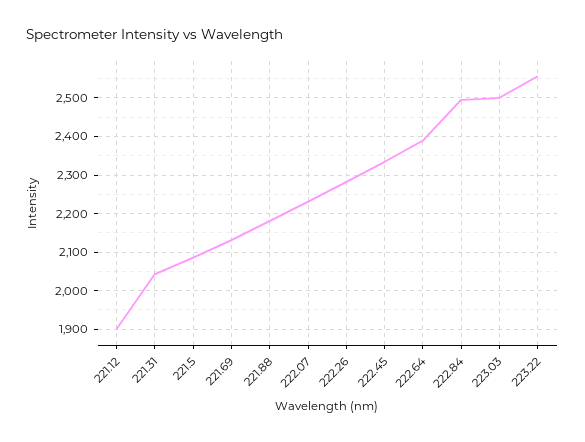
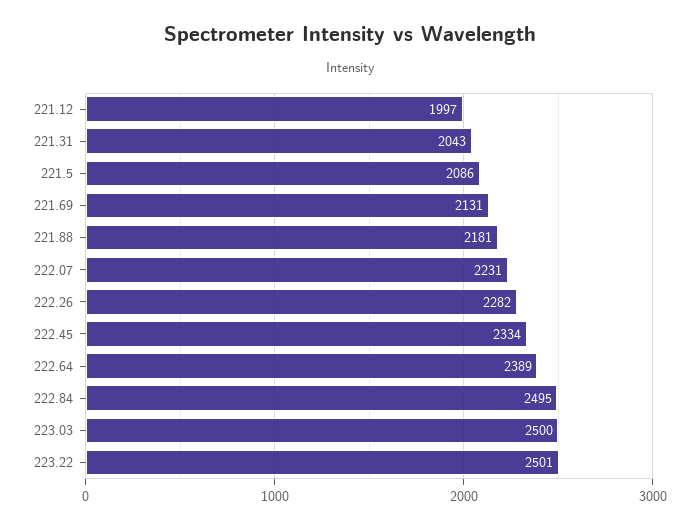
  {
-   "221.12": 1900,
+   "221.12": 1997,
    "221.31": 2043,
    "221.5": 2086,
    "221.69": 2131,
    "221.88": 2181,
    "222.07": 2231,
    "222.26": 2282,
    "222.45": 2334,
    "222.64": 2389,
    "222.84": 2495,
    "223.03": 2500,
-   "223.22": 2560
+   "223.22": 2501
  }

